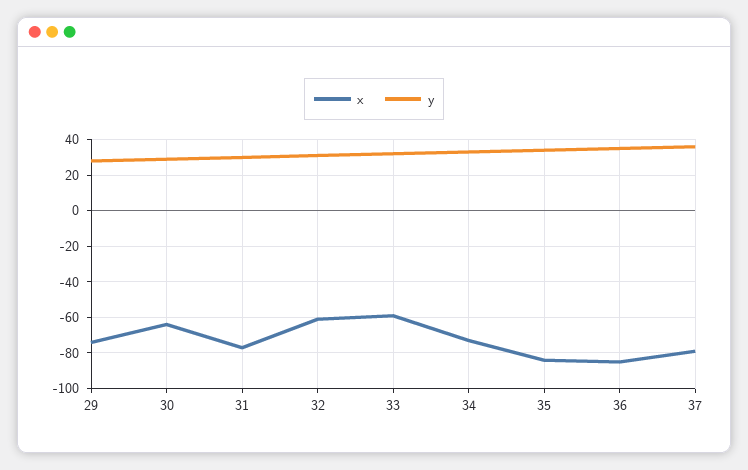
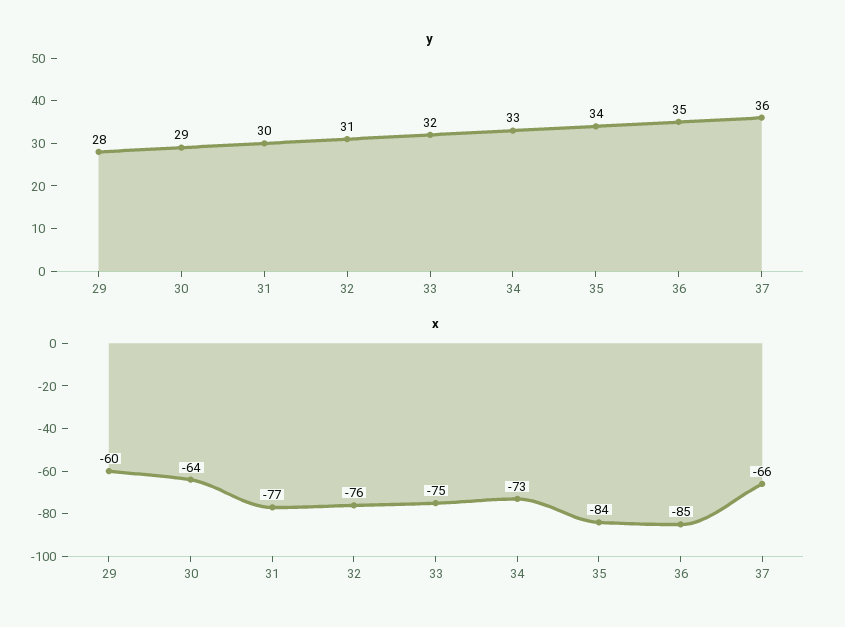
  {
    "x": {
-     "29": -75,
+     "29": -60,
      "30": -64,
      "31": -77,
-     "32": -60,
+     "32": -76,
-     "33": -60,
+     "33": -75,
      "34": -73,
      "35": -84,
      "36": -85,
-     "37": -80
+     "37": -66
    },
    "y": {
      "29": 28,
      "30": 29,
      "31": 30,
      "32": 31,
      "33": 32,
      "34": 33,
      "35": 34,
      "36": 35,
      "37": 36
    }
  }

